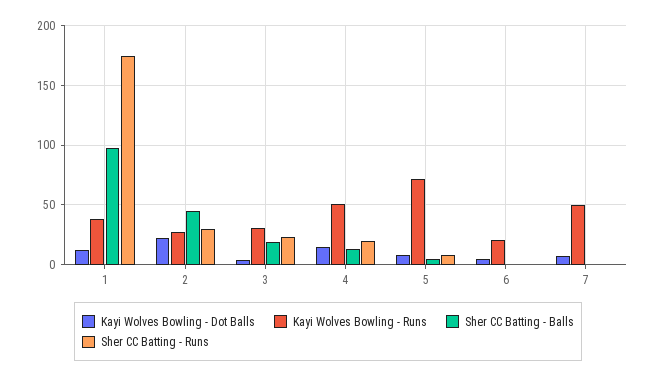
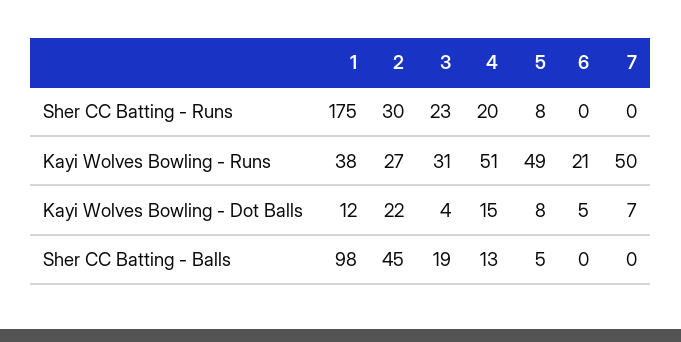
  {
    "Kayi Wolves Bowling - Dot Balls": {
      "1": 12,
      "2": 22,
      "3": 4,
      "4": 15,
      "5": 8,
      "6": 5,
      "7": 7
    },
    "Kayi Wolves Bowling - Runs": {
      "1": 38,
      "2": 27,
      "3": 31,
      "4": 51,
-     "5": 70,
+     "5": 49,
      "6": 21,
      "7": 50
    },
    "Sher CC Batting - Balls": {
      "1": 98,
      "2": 45,
      "3": 19,
      "4": 13,
      "5": 5,
      "6": 0,
      "7": 0
    },
    "Sher CC Batting - Runs": {
      "1": 175,
      "2": 30,
      "3": 23,
      "4": 20,
      "5": 8,
      "6": 0,
      "7": 0
    }
  }

